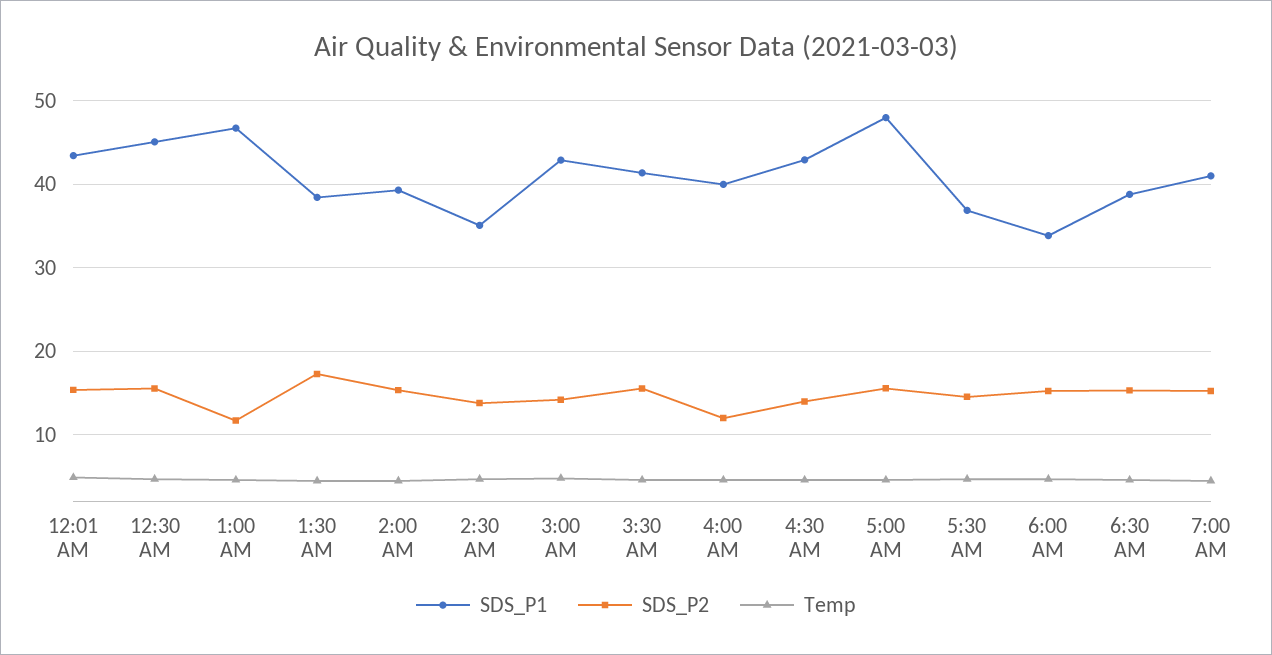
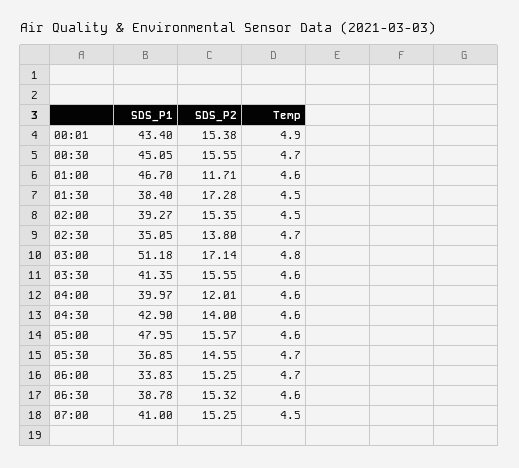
  {
    "SDS_P1": {
      "12:01 AM": 43.4,
      "12:30 AM": 45.05,
      "1:00 AM": 46.7,
      "1:30 AM": 38.4,
      "2:00 AM": 39.27,
      "2:30 AM": 35.05,
-     "3:00 AM": 43,
+     "3:00 AM": 51.18,
      "3:30 AM": 41.35,
      "4:00 AM": 39.97,
      "4:30 AM": 42.9,
      "5:00 AM": 47.95,
      "5:30 AM": 36.85,
      "6:00 AM": 33.83,
      "6:30 AM": 38.78,
      "7:00 AM": 41
    },
    "SDS_P2": {
      "12:01 AM": 15.38,
      "12:30 AM": 15.55,
      "1:00 AM": 11.71,
      "1:30 AM": 17.28,
      "2:00 AM": 15.35,
      "2:30 AM": 13.8,
-     "3:00 AM": 14,
+     "3:00 AM": 17.14,
      "3:30 AM": 15.55,
      "4:00 AM": 12.01,
      "4:30 AM": 14,
      "5:00 AM": 15.57,
      "5:30 AM": 14.55,
      "6:00 AM": 15.25,
      "6:30 AM": 15.32,
      "7:00 AM": 15.25
    },
    "Temp": {
      "12:01 AM": 4.9,
      "12:30 AM": 4.7,
      "1:00 AM": 4.6,
      "1:30 AM": 4.5,
      "2:00 AM": 4.5,
      "2:30 AM": 4.7,
      "3:00 AM": 4.8,
      "3:30 AM": 4.6,
      "4:00 AM": 4.6,
      "4:30 AM": 4.6,
      "5:00 AM": 4.6,
      "5:30 AM": 4.7,
      "6:00 AM": 4.7,
      "6:30 AM": 4.6,
      "7:00 AM": 4.5
    }
  }

